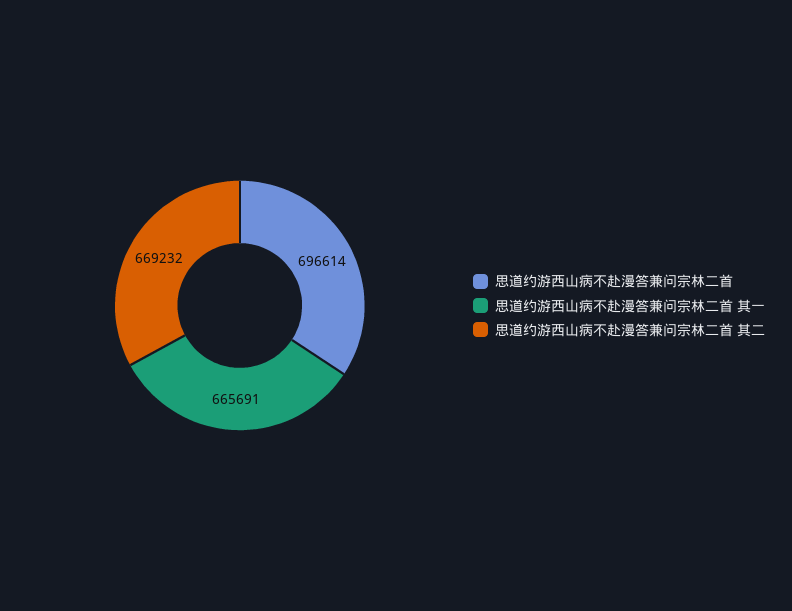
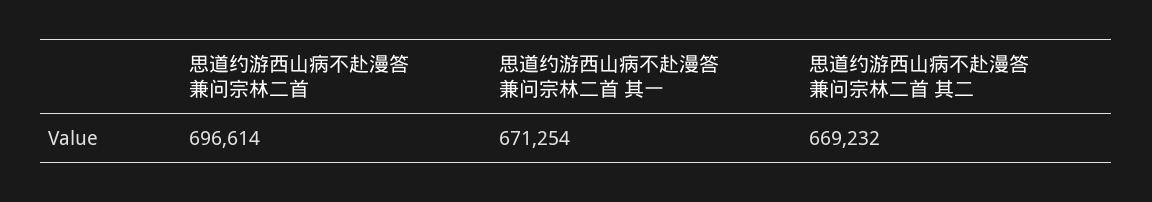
  {
    "思道约游西山病不赴漫答兼问宗林二首": 696614,
-   "思道约游西山病不赴漫答兼问宗林二首 其一": 665691,
+   "思道约游西山病不赴漫答兼问宗林二首 其一": 671254,
    "思道约游西山病不赴漫答兼问宗林二首 其二": 669232
  }

